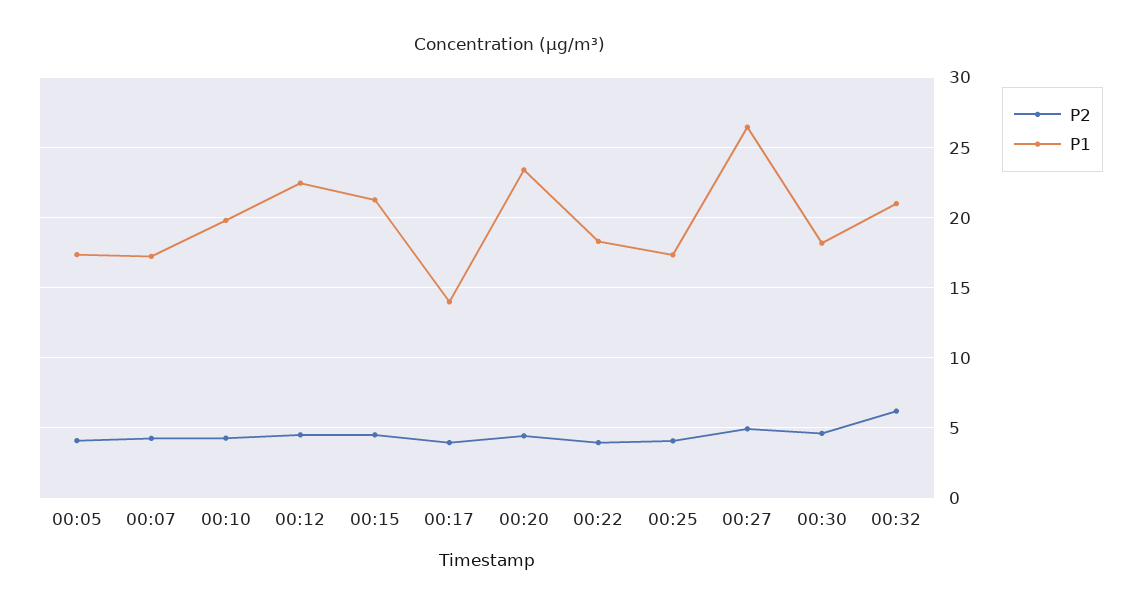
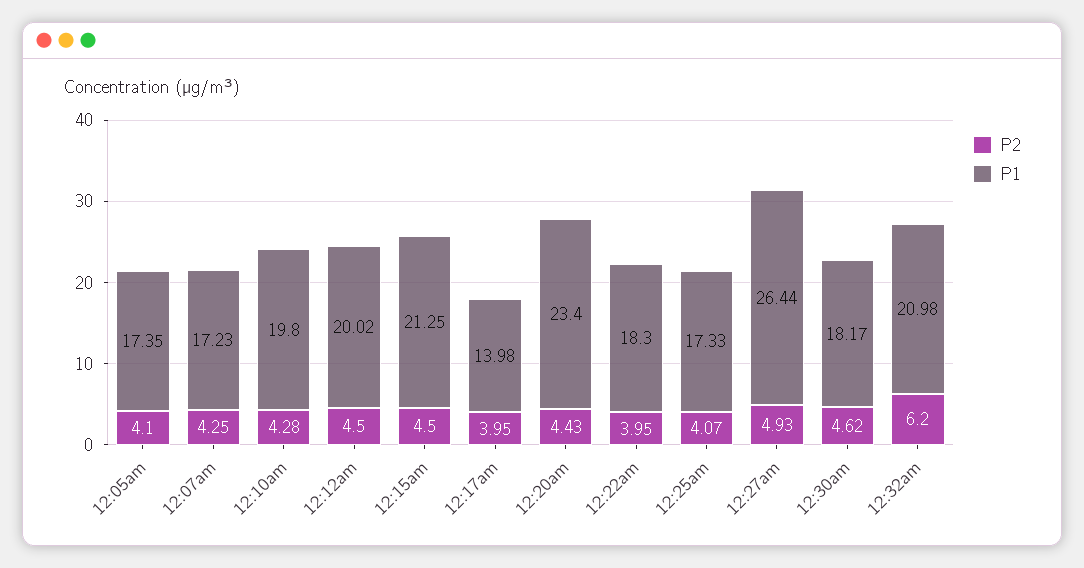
  {
    "P2": {
      "00:05": 4.1,
      "00:07": 4.25,
      "00:10": 4.28,
      "00:12": 4.5,
      "00:15": 4.5,
      "00:17": 3.95,
      "00:20": 4.43,
      "00:22": 3.95,
      "00:25": 4.07,
      "00:27": 4.93,
      "00:30": 4.62,
      "00:32": 6.2
    },
    "P1": {
      "00:05": 17.35,
      "00:07": 17.23,
      "00:10": 19.8,
-     "00:12": 22.5,
+     "00:12": 20.02,
      "00:15": 21.25,
      "00:17": 13.98,
      "00:20": 23.4,
      "00:22": 18.3,
      "00:25": 17.33,
      "00:27": 26.44,
      "00:30": 18.17,
      "00:32": 20.98
    }
  }

